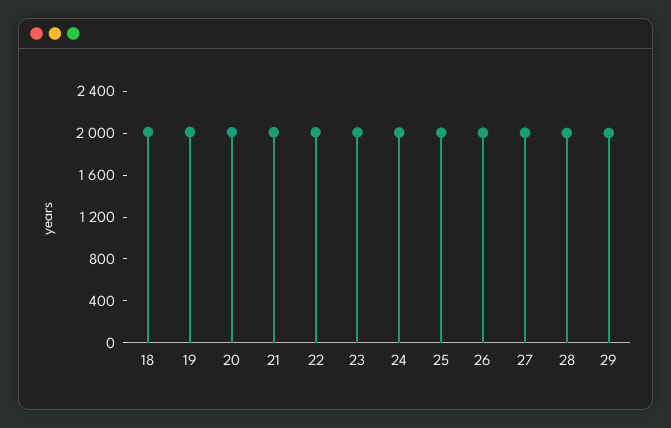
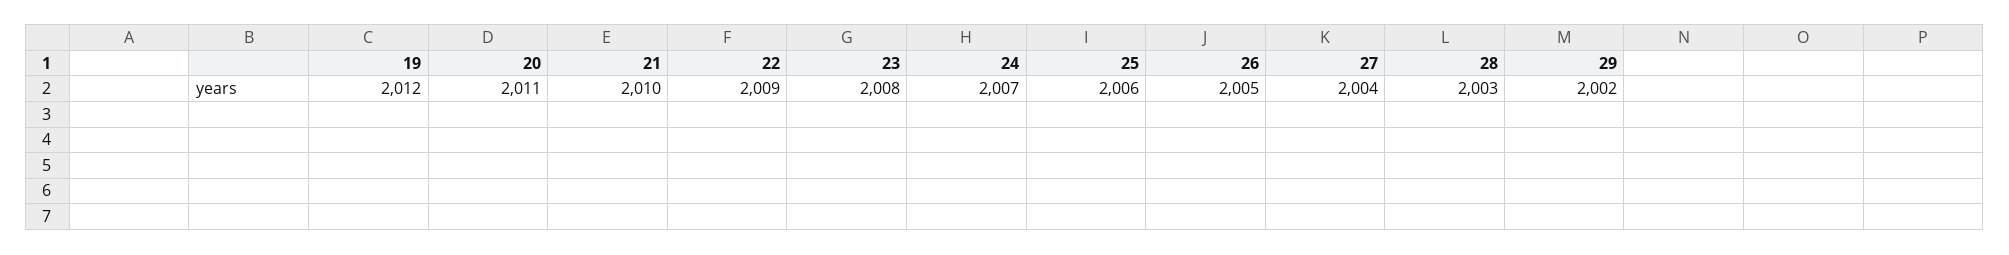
  {
-   "18": 2000,
    "19": 2012,
    "20": 2011,
    "21": 2010,
    "22": 2009,
    "23": 2008,
    "24": 2007,
    "25": 2006,
    "26": 2005,
    "27": 2004,
    "28": 2003,
    "29": 2002
  }

